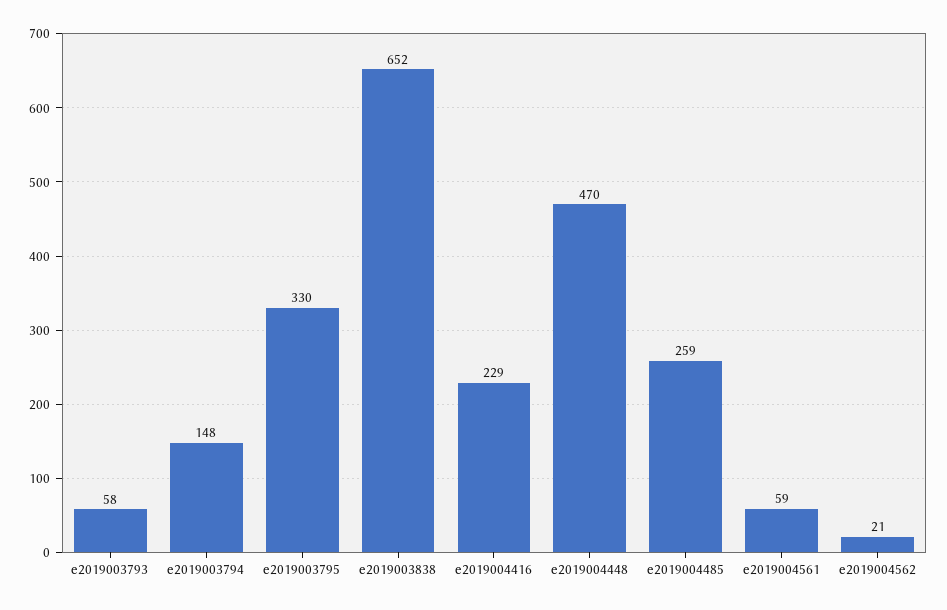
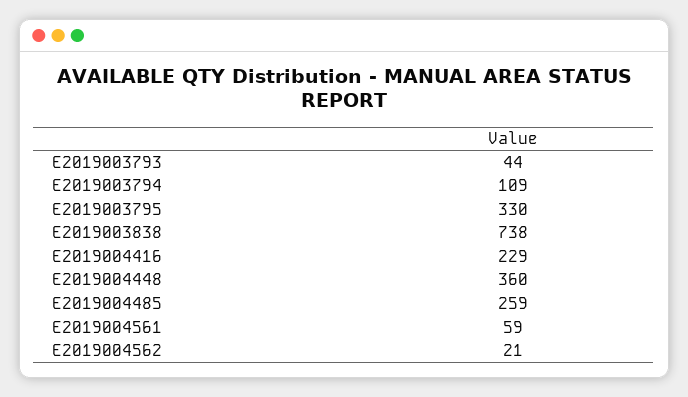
  {
-   "e2019003793": 58,
+   "e2019003793": 44,
-   "e2019003794": 148,
+   "e2019003794": 109,
    "e2019003795": 330,
-   "e2019003838": 652,
+   "e2019003838": 738,
    "e2019004416": 229,
-   "e2019004448": 470,
+   "e2019004448": 360,
    "e2019004485": 259,
    "e2019004561": 59,
    "e2019004562": 21
  }

